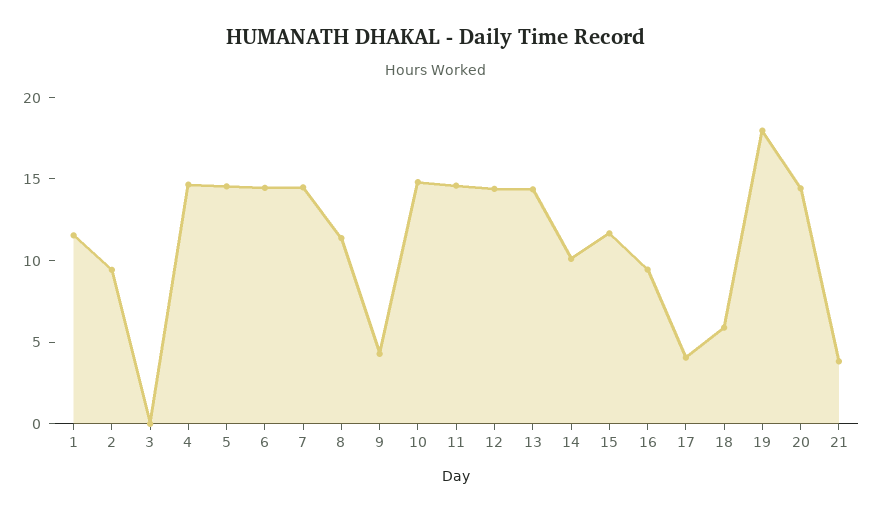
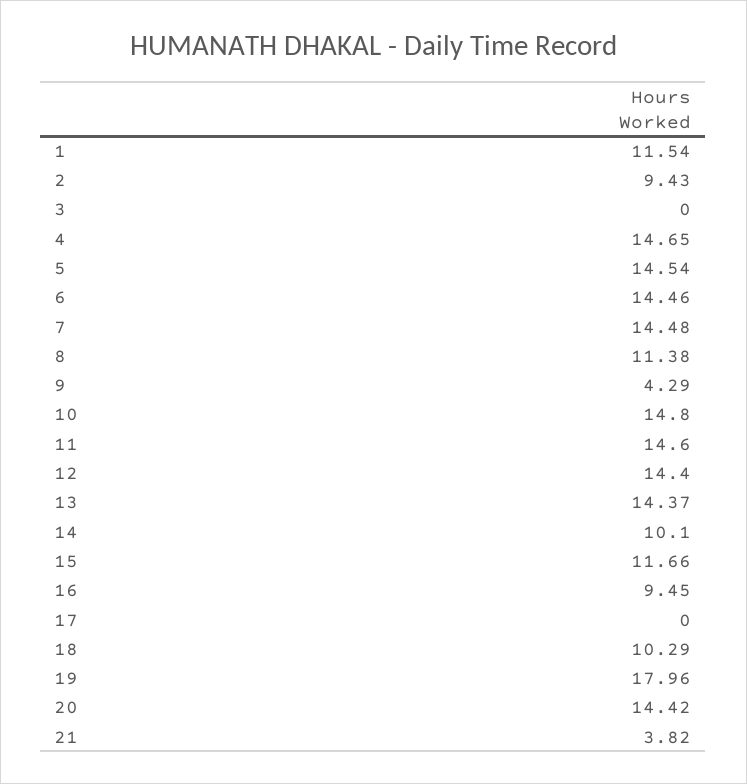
  {
    "1": 11.54,
    "2": 9.43,
    "3": 0,
    "4": 14.65,
    "5": 14.54,
    "6": 14.46,
    "7": 14.48,
    "8": 11.38,
    "9": 4.29,
    "10": 14.8,
    "11": 14.6,
    "12": 14.4,
    "13": 14.37,
    "14": 10.1,
    "15": 11.66,
    "16": 9.45,
-   "17": 4,
+   "17": 0,
-   "18": 6,
+   "18": 10.29,
    "19": 17.96,
    "20": 14.42,
    "21": 3.82
  }

